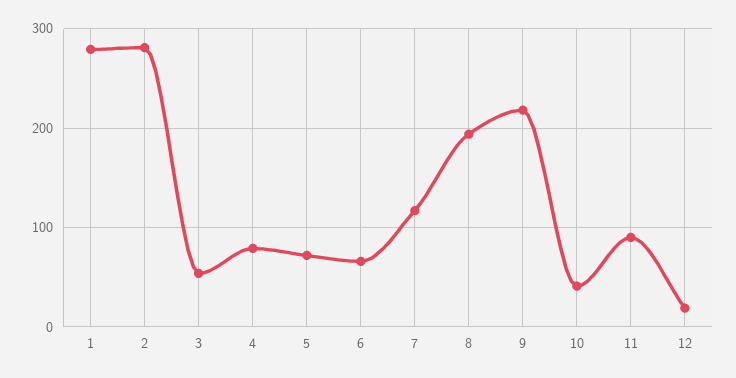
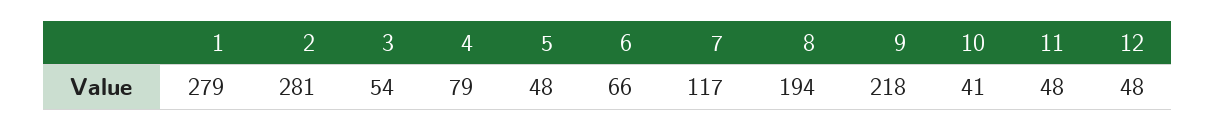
  {
    "1": 279,
    "2": 281,
    "3": 54,
    "4": 79,
-   "5": 70,
+   "5": 48,
    "6": 66,
    "7": 117,
    "8": 194,
    "9": 218,
    "10": 41,
-   "11": 90,
+   "11": 48,
-   "12": 20
+   "12": 48
  }

